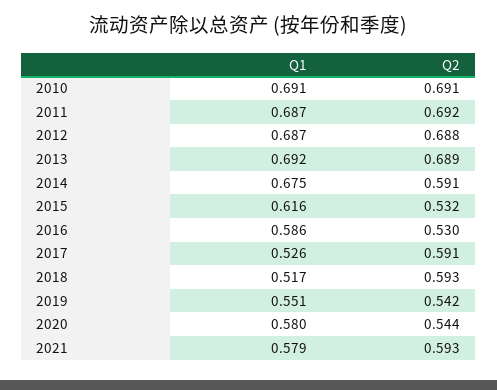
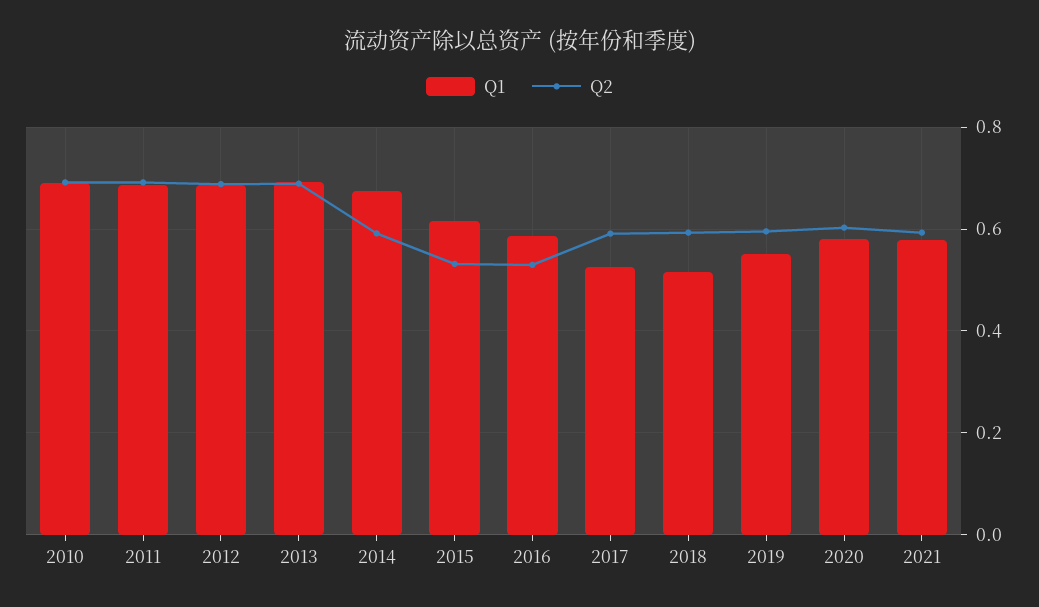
  {
    "Q1": {
      "2010": 0.691,
      "2011": 0.687,
      "2012": 0.687,
      "2013": 0.692,
      "2014": 0.675,
      "2015": 0.616,
      "2016": 0.586,
      "2017": 0.526,
      "2018": 0.517,
      "2019": 0.551,
      "2020": 0.58,
      "2021": 0.579
    },
    "Q2": {
      "2010": 0.691,
      "2011": 0.692,
      "2012": 0.688,
      "2013": 0.689,
      "2014": 0.591,
      "2015": 0.532,
      "2016": 0.53,
      "2017": 0.591,
      "2018": 0.593,
-     "2019": 0.542,
+     "2019": 0.6,
-     "2020": 0.544,
+     "2020": 0.6,
      "2021": 0.593
    }
  }

